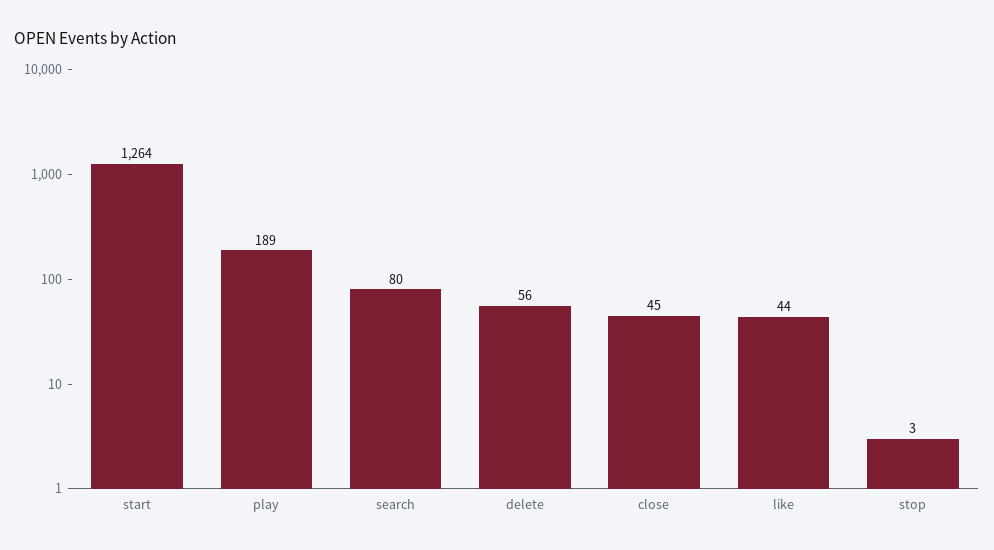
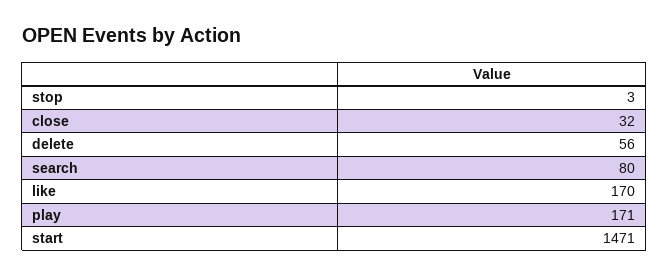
  {
-   "start": 1264,
+   "start": 1471,
-   "play": 189,
+   "play": 171,
    "search": 80,
    "delete": 56,
-   "close": 45,
+   "close": 32,
-   "like": 44,
+   "like": 170,
    "stop": 3
  }

